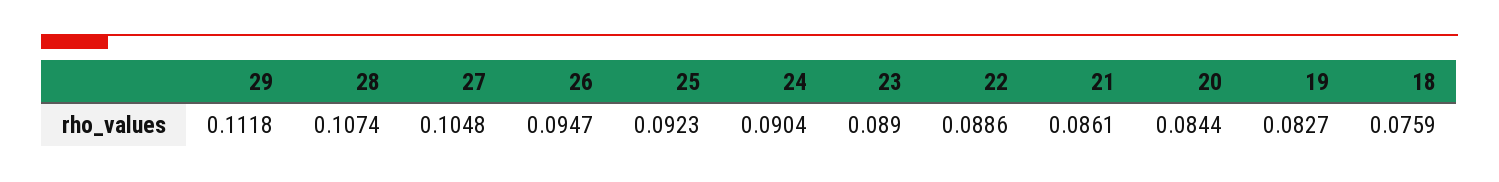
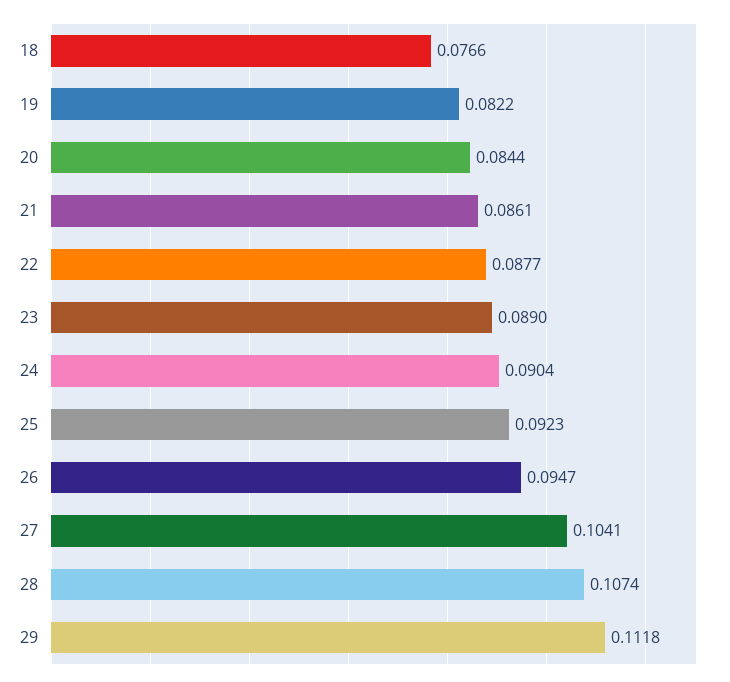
  {
    "29": 0.1118,
    "28": 0.1074,
-   "27": 0.1048,
+   "27": 0.1041,
    "26": 0.0947,
    "25": 0.0923,
    "24": 0.0904,
    "23": 0.089,
-   "22": 0.0886,
+   "22": 0.0877,
    "21": 0.0861,
    "20": 0.0844,
-   "19": 0.0827,
+   "19": 0.0822,
-   "18": 0.0759
+   "18": 0.0766
  }

